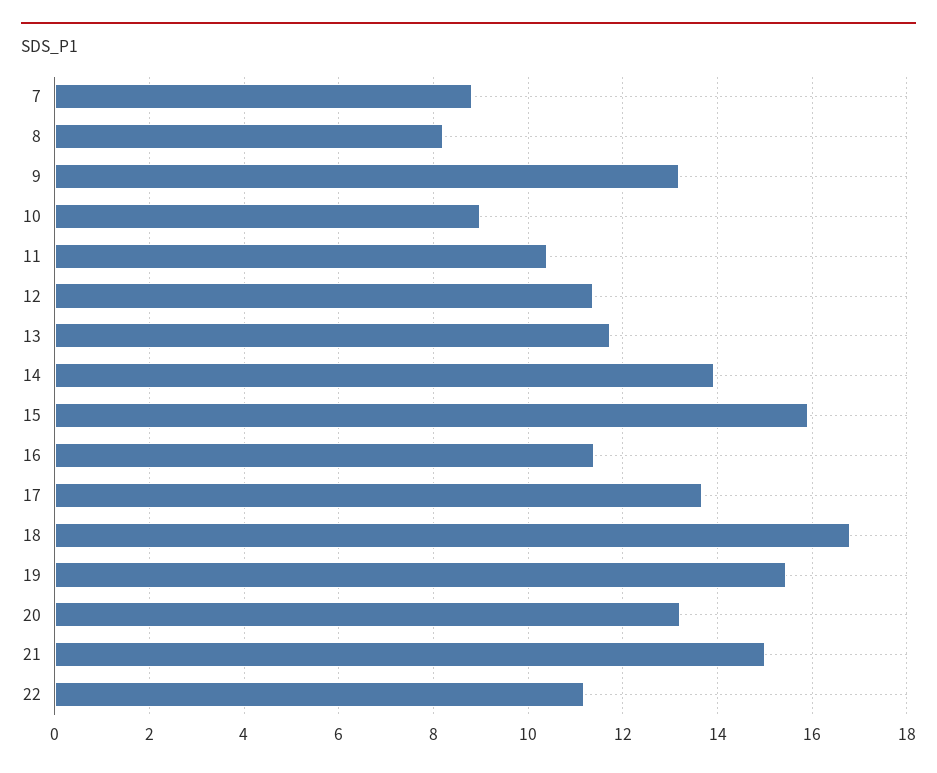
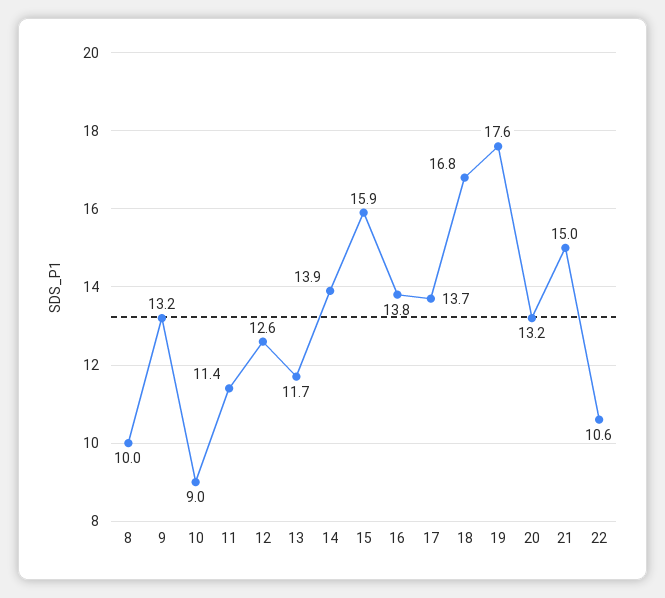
  {
-   "7": 8.8,
-   "8": 8.2,
+   "8": 10,
    "9": 13.2,
    "10": 9,
-   "11": 10.4,
+   "11": 11.4,
-   "12": 11.4,
+   "12": 12.6,
    "13": 11.7,
    "14": 13.9,
    "15": 15.9,
-   "16": 11.4,
+   "16": 13.8,
    "17": 13.7,
    "18": 16.8,
-   "19": 15.4,
+   "19": 17.6,
    "20": 13.2,
    "21": 15,
-   "22": 11.2
+   "22": 10.6
  }

